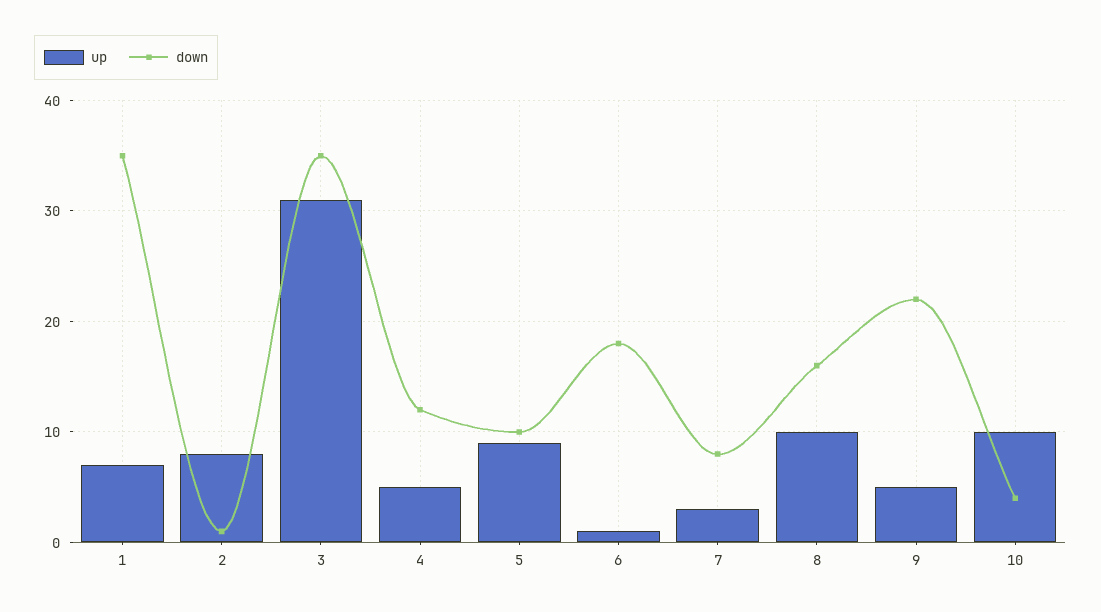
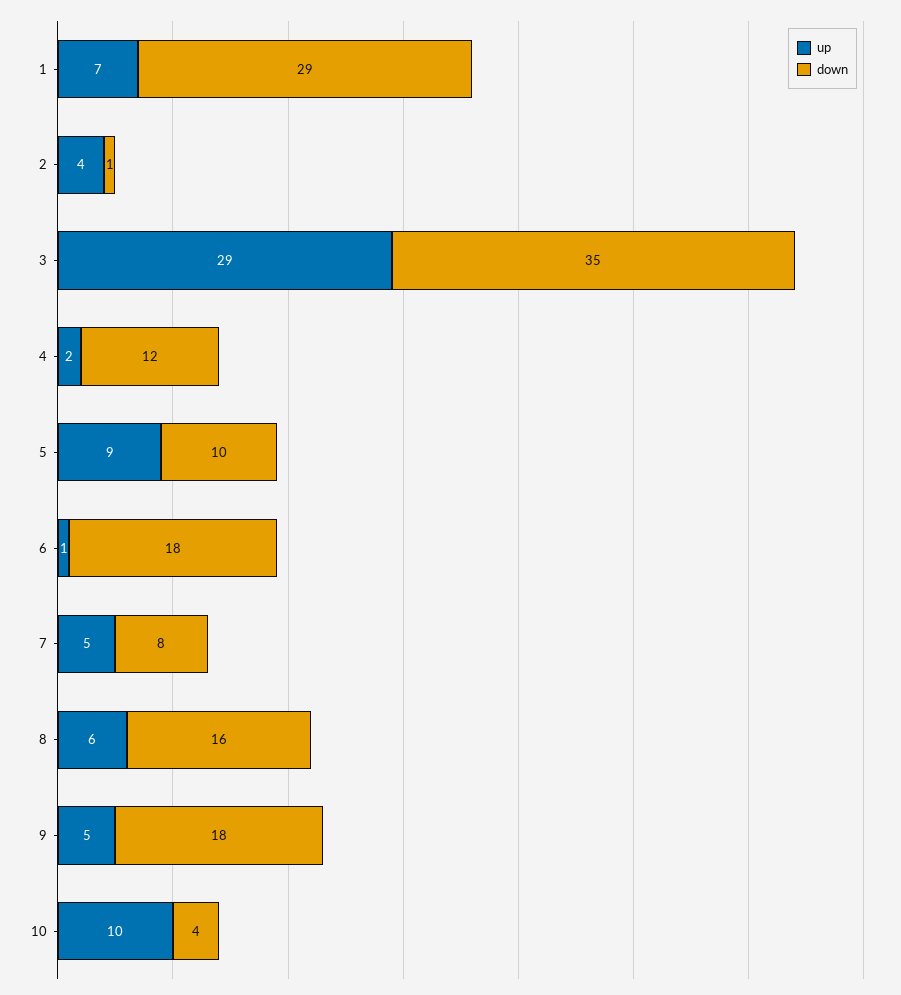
  {
    "up": {
      "1": 7,
-     "2": 8,
+     "2": 4,
-     "3": 31,
+     "3": 29,
-     "4": 5,
+     "4": 2,
      "5": 9,
      "6": 1,
-     "7": 3,
+     "7": 5,
-     "8": 10,
+     "8": 6,
      "9": 5,
      "10": 10
    },
    "down": {
-     "1": 35,
+     "1": 29,
      "2": 1,
      "3": 35,
      "4": 12,
      "5": 10,
      "6": 18,
      "7": 8,
      "8": 16,
-     "9": 22,
+     "9": 18,
      "10": 4
    }
  }

